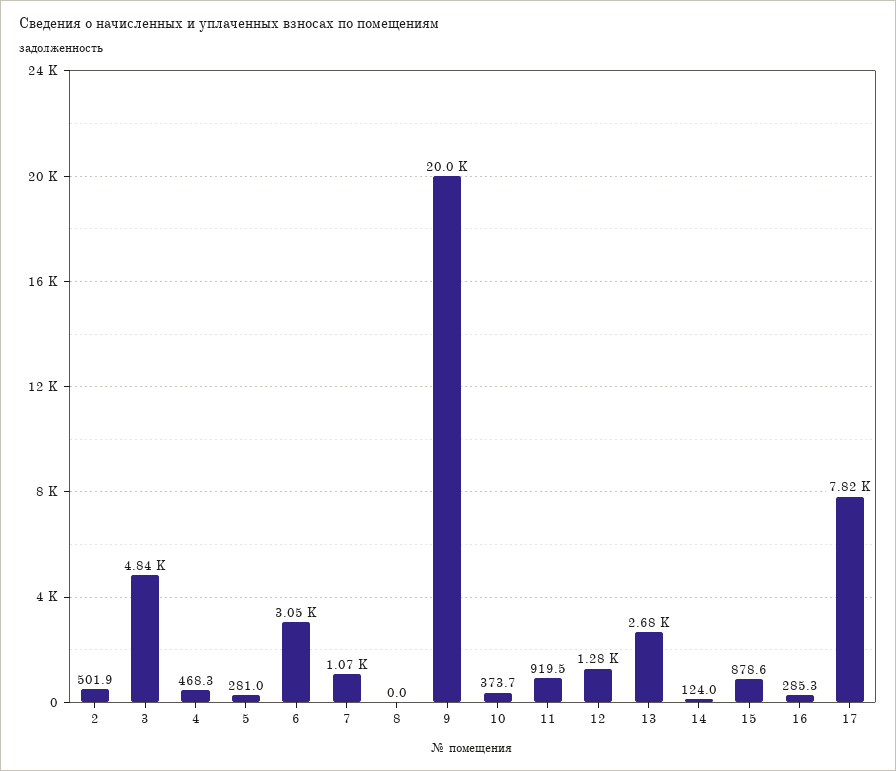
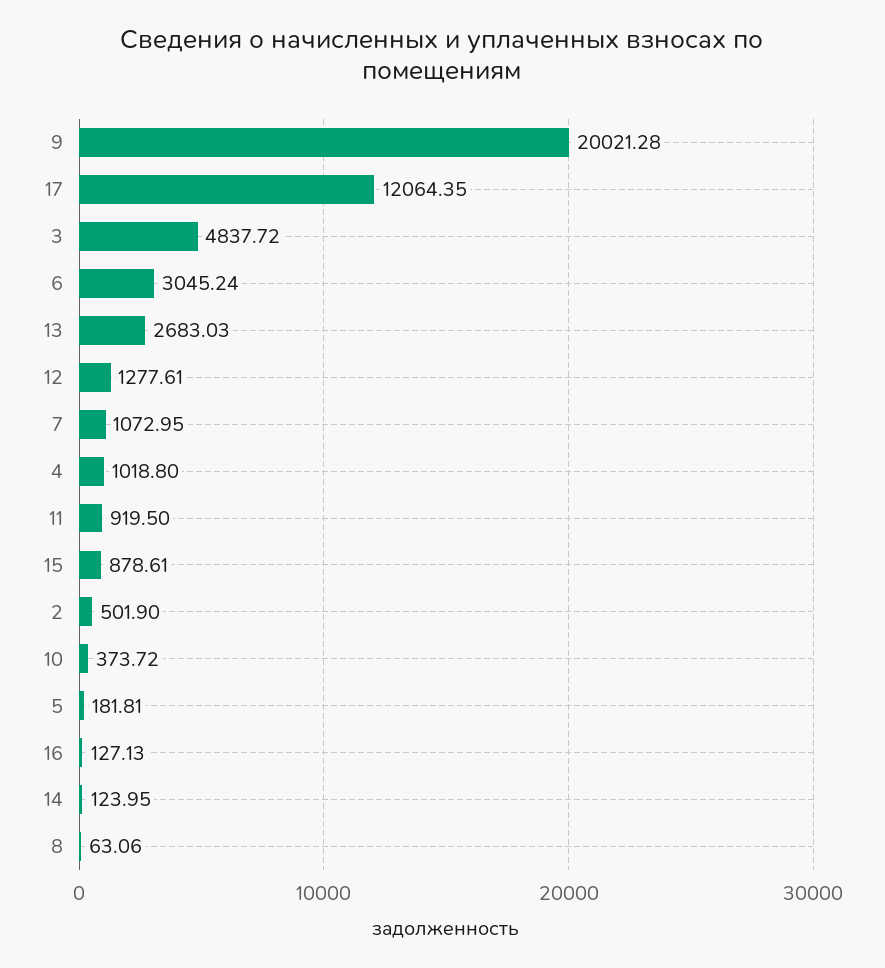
  {
    "2": 501.9,
    "3": 4837.72,
-   "4": 468.3,
+   "4": 1018.8,
-   "5": 281,
+   "5": 181.81,
    "6": 3045.24,
    "7": 1072.95,
-   "8": 0,
+   "8": 63.06,
    "9": 20021.28,
    "10": 373.72,
    "11": 919.5,
    "12": 1277.61,
    "13": 2683.03,
    "14": 123.95,
    "15": 878.61,
-   "16": 285.3,
+   "16": 127.13,
-   "17": 7820
+   "17": 12064.35
  }

